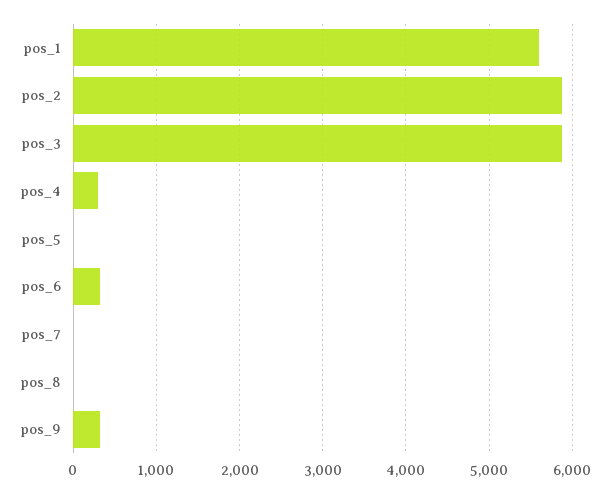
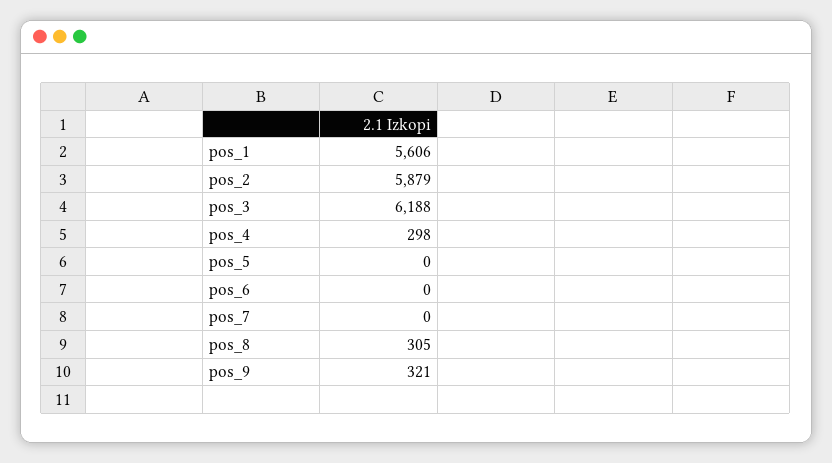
  {
    "pos_1": 5606,
    "pos_2": 5879,
-   "pos_3": 5900,
+   "pos_3": 6188,
    "pos_4": 298,
    "pos_5": 0,
-   "pos_6": 300,
+   "pos_6": 0,
    "pos_7": 0,
-   "pos_8": 0,
+   "pos_8": 305,
    "pos_9": 321
  }

